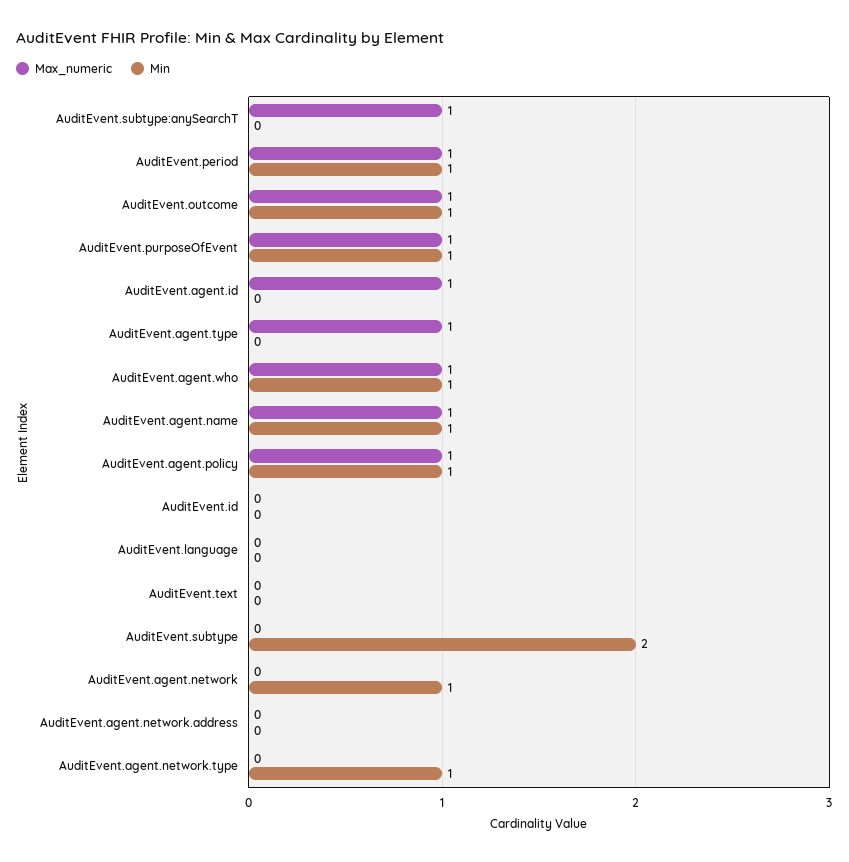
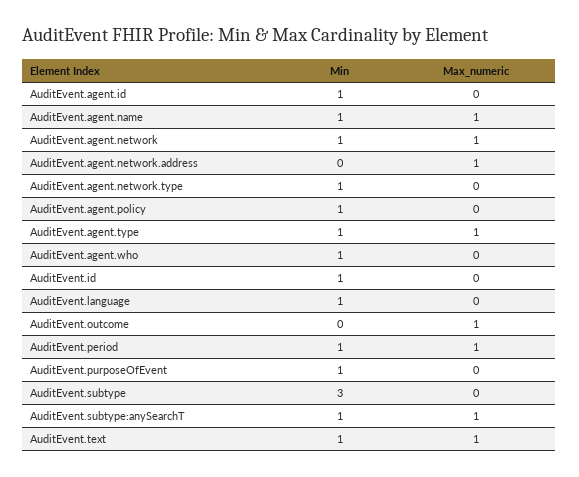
  {
    "Max_numeric": {
      "AuditEvent.subtype:anySearchT": 1,
      "AuditEvent.period": 1,
      "AuditEvent.outcome": 1,
-     "AuditEvent.purposeOfEvent": 1,
+     "AuditEvent.purposeOfEvent": 0,
-     "AuditEvent.agent.id": 1,
+     "AuditEvent.agent.id": 0,
      "AuditEvent.agent.type": 1,
-     "AuditEvent.agent.who": 1,
+     "AuditEvent.agent.who": 0,
      "AuditEvent.agent.name": 1,
-     "AuditEvent.agent.policy": 1,
+     "AuditEvent.agent.policy": 0,
      "AuditEvent.id": 0,
      "AuditEvent.language": 0,
-     "AuditEvent.text": 0,
+     "AuditEvent.text": 1,
      "AuditEvent.subtype": 0,
-     "AuditEvent.agent.network": 0,
+     "AuditEvent.agent.network": 1,
-     "AuditEvent.agent.network.address": 0,
+     "AuditEvent.agent.network.address": 1,
      "AuditEvent.agent.network.type": 0
    },
    "Min": {
-     "AuditEvent.subtype:anySearchT": 0,
+     "AuditEvent.subtype:anySearchT": 1,
      "AuditEvent.period": 1,
-     "AuditEvent.outcome": 1,
+     "AuditEvent.outcome": 0,
      "AuditEvent.purposeOfEvent": 1,
-     "AuditEvent.agent.id": 0,
+     "AuditEvent.agent.id": 1,
-     "AuditEvent.agent.type": 0,
+     "AuditEvent.agent.type": 1,
      "AuditEvent.agent.who": 1,
      "AuditEvent.agent.name": 1,
      "AuditEvent.agent.policy": 1,
-     "AuditEvent.id": 0,
+     "AuditEvent.id": 1,
-     "AuditEvent.language": 0,
+     "AuditEvent.language": 1,
-     "AuditEvent.text": 0,
+     "AuditEvent.text": 1,
-     "AuditEvent.subtype": 2,
+     "AuditEvent.subtype": 3,
      "AuditEvent.agent.network": 1,
      "AuditEvent.agent.network.address": 0,
      "AuditEvent.agent.network.type": 1
    }
  }

